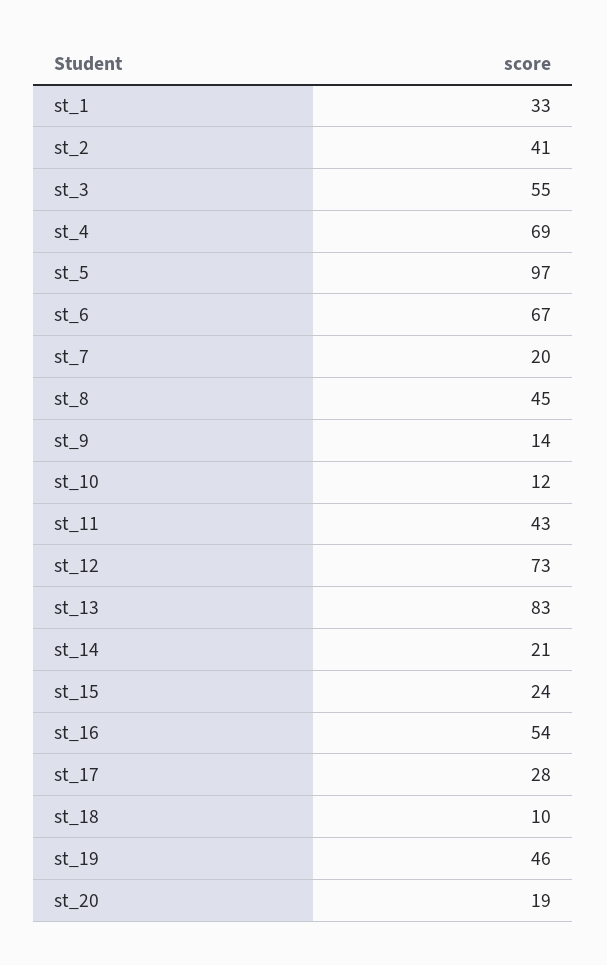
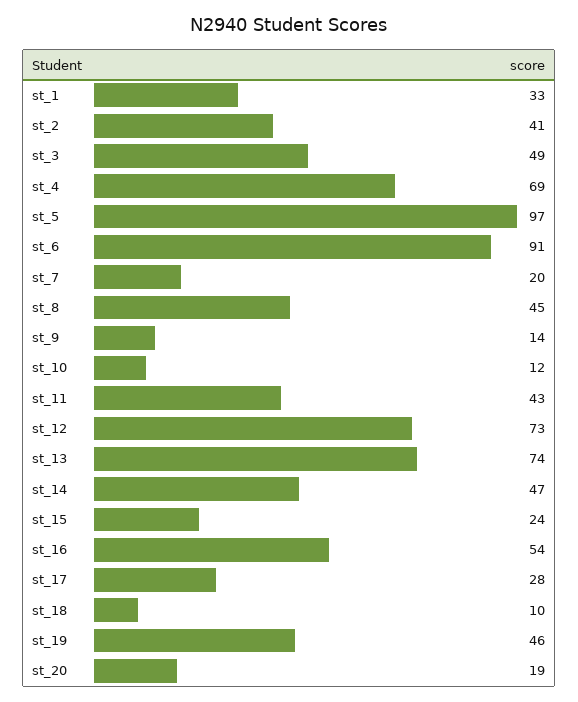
  {
    "st_1": 33,
    "st_2": 41,
-   "st_3": 55,
+   "st_3": 49,
    "st_4": 69,
    "st_5": 97,
-   "st_6": 67,
+   "st_6": 91,
    "st_7": 20,
    "st_8": 45,
    "st_9": 14,
    "st_10": 12,
    "st_11": 43,
    "st_12": 73,
-   "st_13": 83,
+   "st_13": 74,
-   "st_14": 21,
+   "st_14": 47,
    "st_15": 24,
    "st_16": 54,
    "st_17": 28,
    "st_18": 10,
    "st_19": 46,
    "st_20": 19
  }

